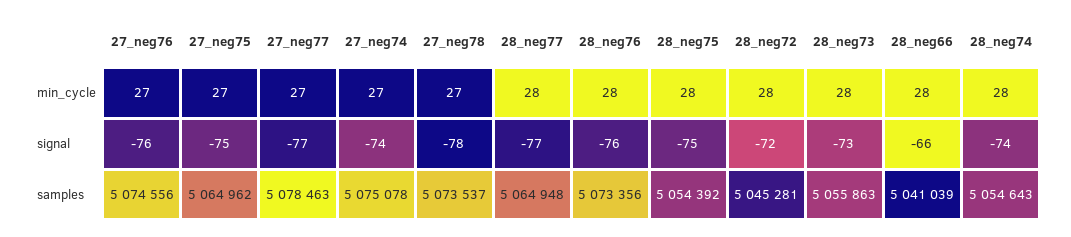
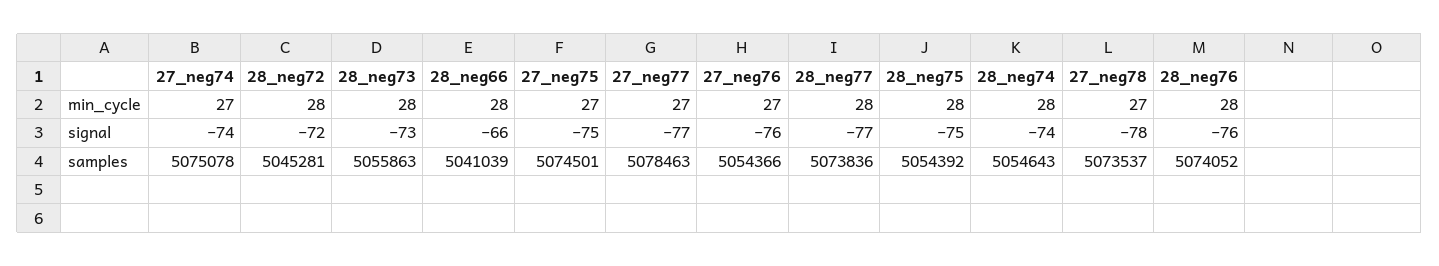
  {
    "27_neg76": {
      "min_cycle": 27,
      "signal": -76,
-     "samples": 5074556
+     "samples": 5054366
    },
    "27_neg75": {
      "min_cycle": 27,
      "signal": -75,
-     "samples": 5064962
+     "samples": 5074501
    },
    "27_neg77": {
      "min_cycle": 27,
      "signal": -77,
      "samples": 5078463
    },
    "27_neg74": {
      "min_cycle": 27,
      "signal": -74,
      "samples": 5075078
    },
    "27_neg78": {
      "min_cycle": 27,
      "signal": -78,
      "samples": 5073537
    },
    "28_neg77": {
      "min_cycle": 28,
      "signal": -77,
-     "samples": 5064948
+     "samples": 5073836
    },
    "28_neg76": {
      "min_cycle": 28,
      "signal": -76,
-     "samples": 5073356
+     "samples": 5074052
    },
    "28_neg75": {
      "min_cycle": 28,
      "signal": -75,
      "samples": 5054392
    },
    "28_neg72": {
      "min_cycle": 28,
      "signal": -72,
      "samples": 5045281
    },
    "28_neg73": {
      "min_cycle": 28,
      "signal": -73,
      "samples": 5055863
    },
    "28_neg66": {
      "min_cycle": 28,
      "signal": -66,
      "samples": 5041039
    },
    "28_neg74": {
      "min_cycle": 28,
      "signal": -74,
      "samples": 5054643
    }
  }

